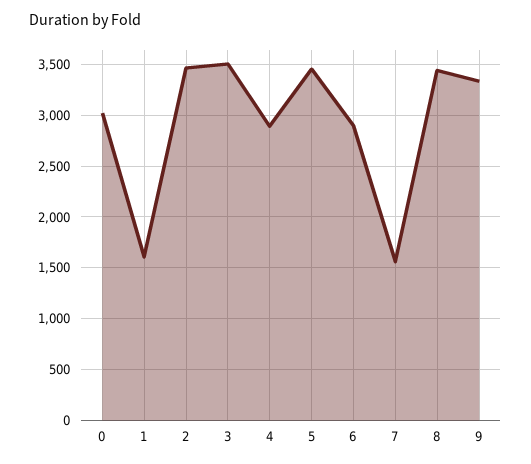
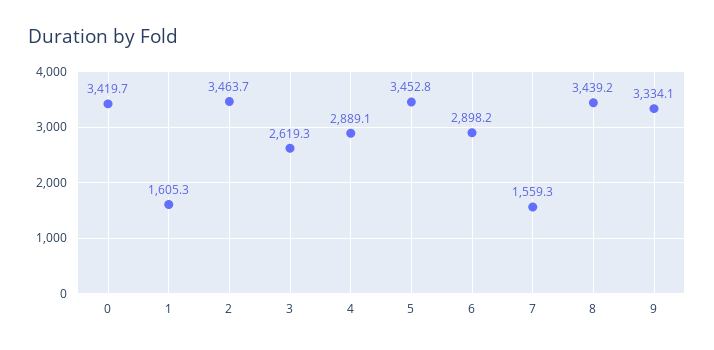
  {
-   "0": 3000,
+   "0": 3419.7,
    "1": 1605.3,
    "2": 3463.7,
-   "3": 3500,
+   "3": 2619.3,
    "4": 2889.1,
    "5": 3452.8,
    "6": 2898.2,
    "7": 1559.3,
    "8": 3439.2,
    "9": 3334.1
  }

